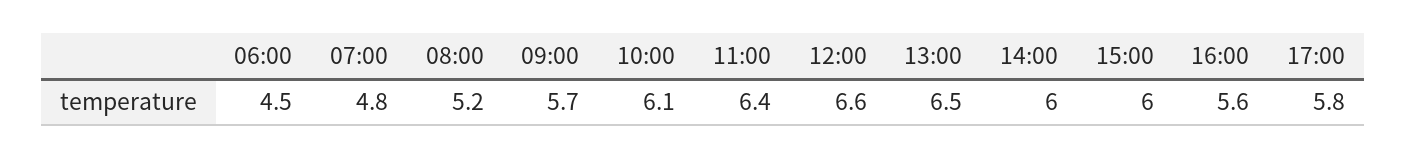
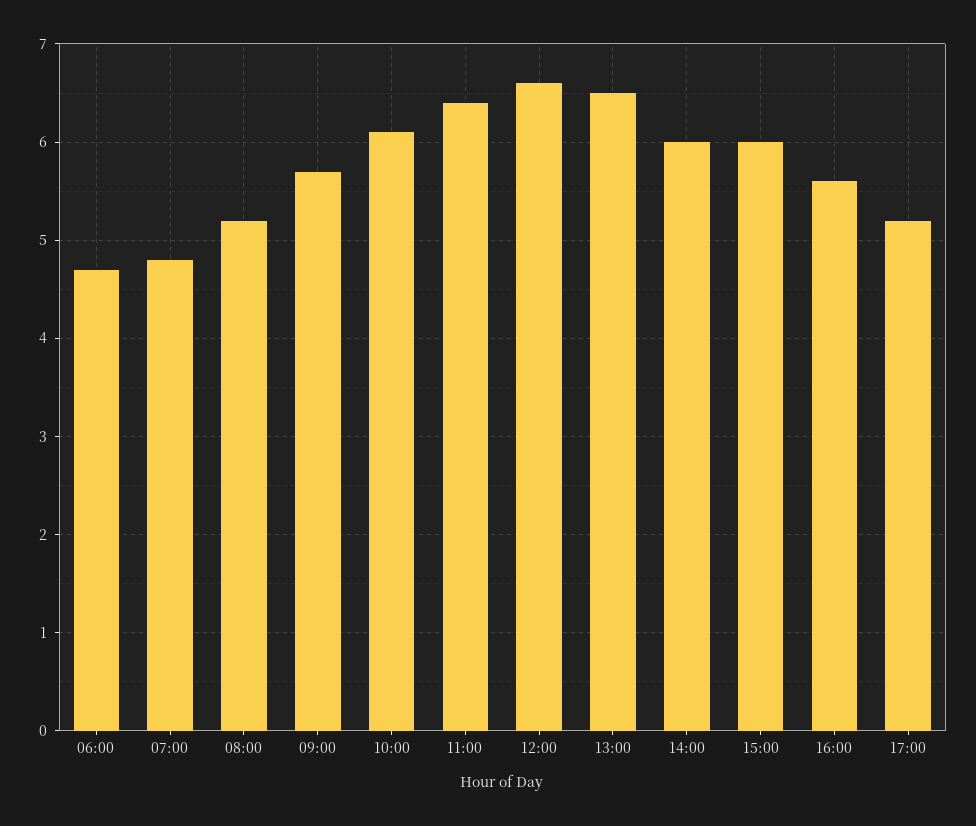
  {
-   "06:00": 4.5,
+   "06:00": 4.7,
    "07:00": 4.8,
    "08:00": 5.2,
    "09:00": 5.7,
    "10:00": 6.1,
    "11:00": 6.4,
    "12:00": 6.6,
    "13:00": 6.5,
    "14:00": 6,
    "15:00": 6,
    "16:00": 5.6,
-   "17:00": 5.8
+   "17:00": 5.2
  }

